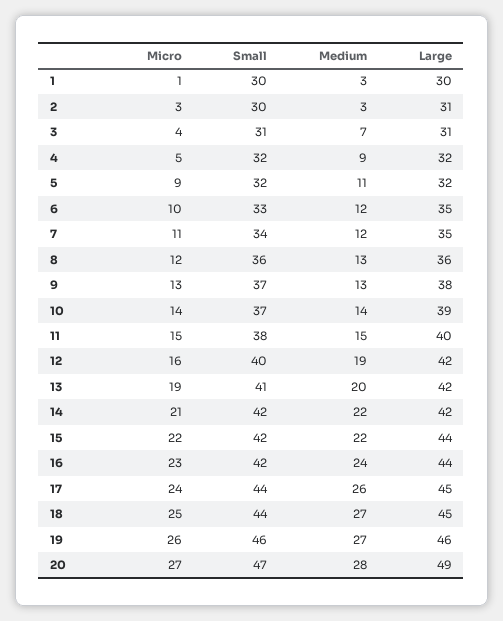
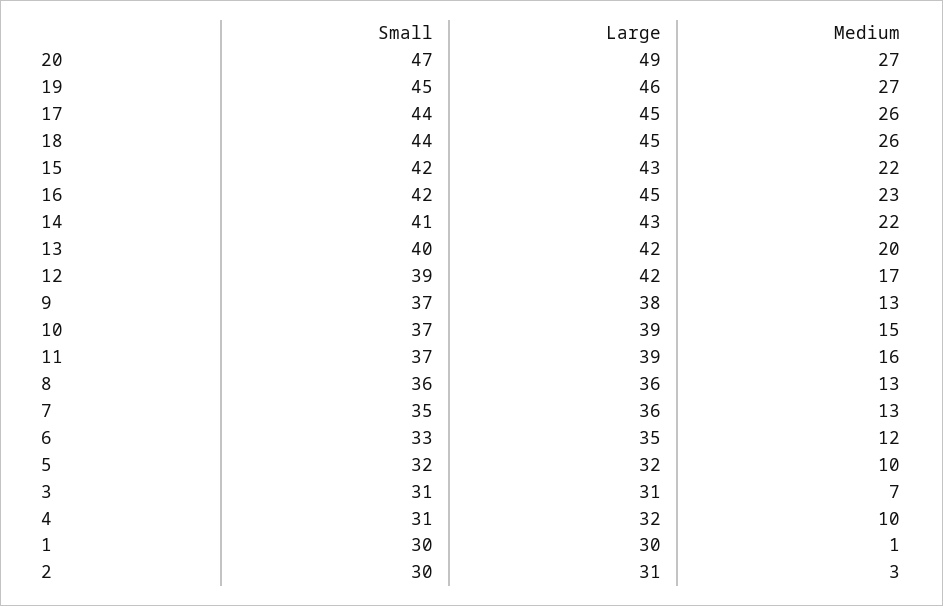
  {
-   "Micro": {
-     "1": 1,
-     "2": 3,
-     "3": 4,
-     "4": 5,
-     "5": 9,
-     "6": 10,
-     "7": 11,
-     "8": 12,
-     "9": 13,
-     "10": 14,
-     "11": 15,
-     "12": 16,
-     "13": 19,
-     "14": 21,
-     "15": 22,
-     "16": 23,
-     "17": 24,
-     "18": 25,
-     "19": 26,
-     "20": 27
-   },
    "Small": {
      "1": 30,
      "2": 30,
      "3": 31,
-     "4": 32,
+     "4": 31,
      "5": 32,
      "6": 33,
-     "7": 34,
+     "7": 35,
      "8": 36,
      "9": 37,
      "10": 37,
-     "11": 38,
+     "11": 37,
-     "12": 40,
+     "12": 39,
-     "13": 41,
+     "13": 40,
-     "14": 42,
+     "14": 41,
      "15": 42,
      "16": 42,
      "17": 44,
      "18": 44,
-     "19": 46,
+     "19": 45,
      "20": 47
    },
    "Medium": {
-     "1": 3,
+     "1": 1,
      "2": 3,
      "3": 7,
-     "4": 9,
+     "4": 10,
-     "5": 11,
+     "5": 10,
      "6": 12,
-     "7": 12,
+     "7": 13,
      "8": 13,
      "9": 13,
-     "10": 14,
+     "10": 15,
-     "11": 15,
+     "11": 16,
-     "12": 19,
+     "12": 17,
      "13": 20,
      "14": 22,
      "15": 22,
-     "16": 24,
+     "16": 23,
      "17": 26,
-     "18": 27,
+     "18": 26,
      "19": 27,
-     "20": 28
+     "20": 27
    },
    "Large": {
      "1": 30,
      "2": 31,
      "3": 31,
      "4": 32,
      "5": 32,
      "6": 35,
-     "7": 35,
+     "7": 36,
      "8": 36,
      "9": 38,
      "10": 39,
-     "11": 40,
+     "11": 39,
      "12": 42,
      "13": 42,
-     "14": 42,
+     "14": 43,
-     "15": 44,
+     "15": 43,
-     "16": 44,
+     "16": 45,
      "17": 45,
      "18": 45,
      "19": 46,
      "20": 49
    }
  }

